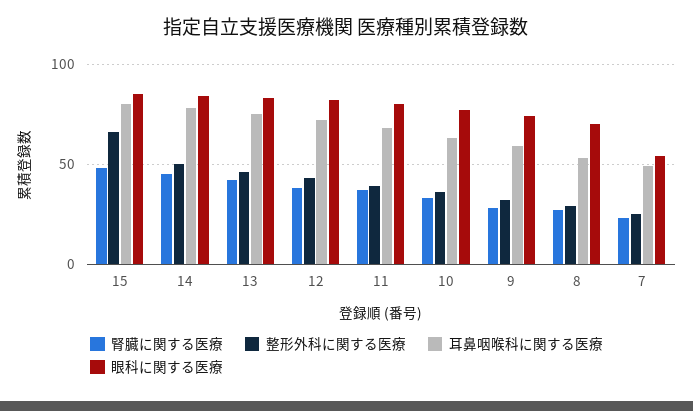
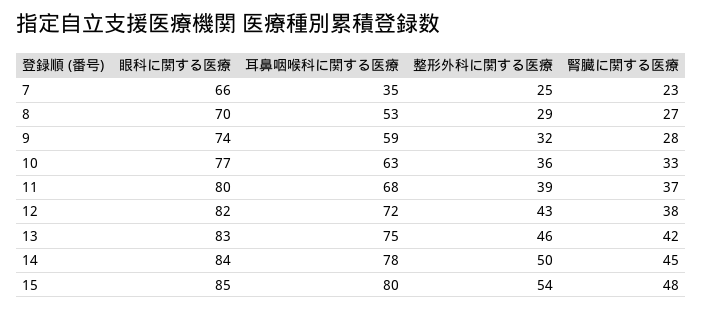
  {
    "腎臓に関する医療": {
      "15": 48,
      "14": 45,
      "13": 42,
      "12": 38,
      "11": 37,
      "10": 33,
      "9": 28,
      "8": 27,
      "7": 23
    },
    "整形外科に関する医療": {
-     "15": 65,
+     "15": 54,
      "14": 50,
      "13": 46,
      "12": 43,
      "11": 39,
      "10": 36,
      "9": 32,
      "8": 29,
      "7": 25
    },
    "耳鼻咽喉科に関する医療": {
      "15": 80,
      "14": 78,
      "13": 75,
      "12": 72,
      "11": 68,
      "10": 63,
      "9": 59,
      "8": 53,
-     "7": 50
+     "7": 35
    },
    "眼科に関する医療": {
      "15": 85,
      "14": 84,
      "13": 83,
      "12": 82,
      "11": 80,
      "10": 77,
      "9": 74,
      "8": 70,
-     "7": 55
+     "7": 66
    }
  }

